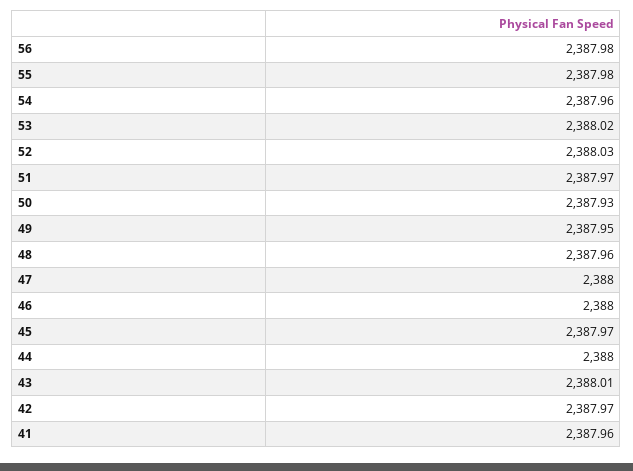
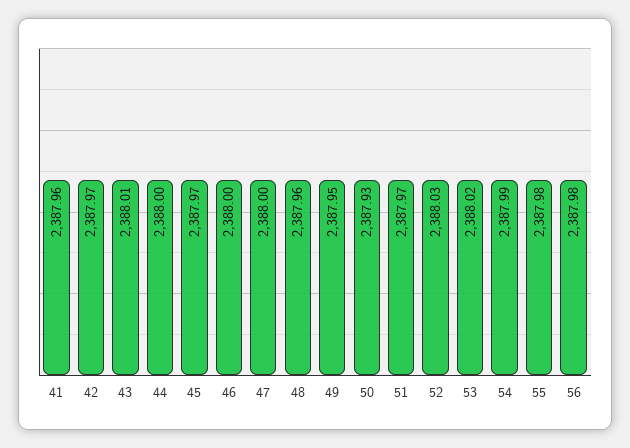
  {
    "56": 2387.98,
    "55": 2387.98,
-   "54": 2387.96,
+   "54": 2387.99,
    "53": 2388.02,
    "52": 2388.03,
    "51": 2387.97,
    "50": 2387.93,
    "49": 2387.95,
    "48": 2387.96,
    "47": 2388,
    "46": 2388,
    "45": 2387.97,
    "44": 2388,
    "43": 2388.01,
    "42": 2387.97,
    "41": 2387.96
  }

